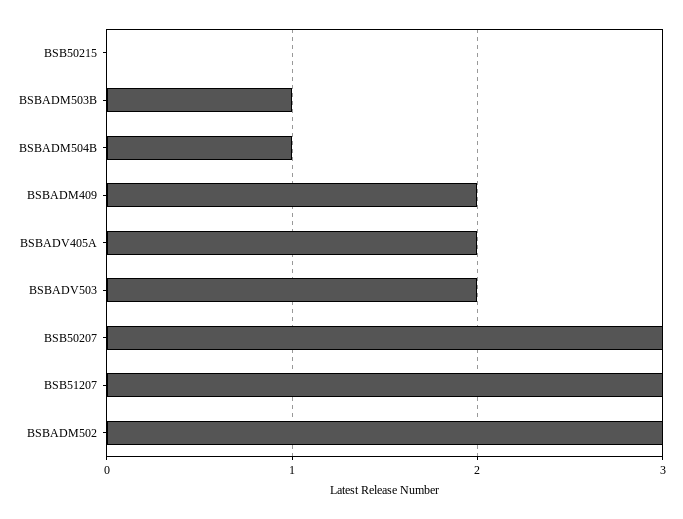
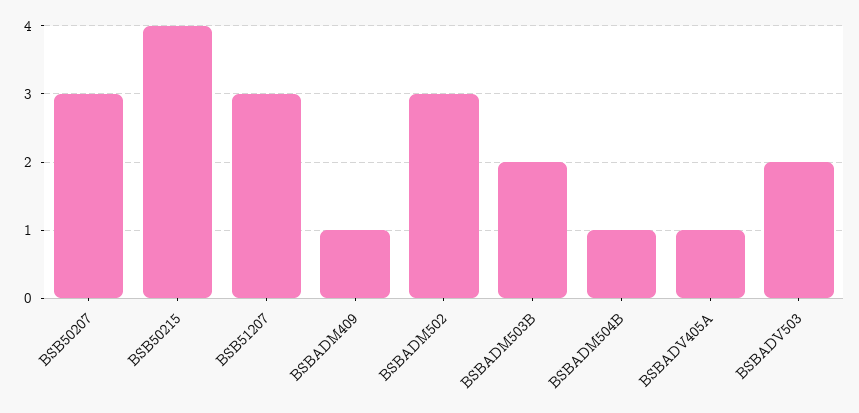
  {
-   "BSB50215": 0,
+   "BSB50215": 4,
-   "BSBADM503B": 1,
+   "BSBADM503B": 2,
    "BSBADM504B": 1,
-   "BSBADM409": 2,
+   "BSBADM409": 1,
-   "BSBADV405A": 2,
+   "BSBADV405A": 1,
    "BSBADV503": 2,
    "BSB50207": 3,
    "BSB51207": 3,
    "BSBADM502": 3
  }

